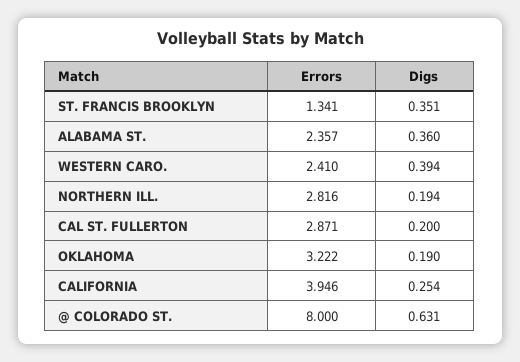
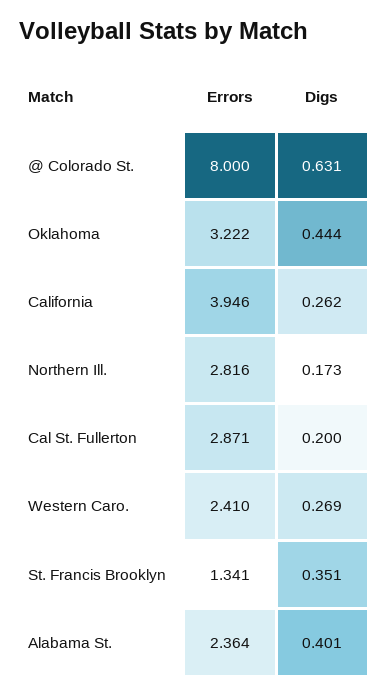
  {
    "Errors": {
      "ST. FRANCIS BROOKLYN": 1.341,
-     "ALABAMA ST.": 2.357,
+     "ALABAMA ST.": 2.364,
      "WESTERN CARO.": 2.41,
      "NORTHERN ILL.": 2.816,
      "CAL ST. FULLERTON": 2.871,
      "OKLAHOMA": 3.222,
      "CALIFORNIA": 3.946,
      "@ COLORADO ST.": 8
    },
    "Digs": {
      "ST. FRANCIS BROOKLYN": 0.351,
-     "ALABAMA ST.": 0.36,
+     "ALABAMA ST.": 0.401,
-     "WESTERN CARO.": 0.394,
+     "WESTERN CARO.": 0.269,
-     "NORTHERN ILL.": 0.194,
+     "NORTHERN ILL.": 0.173,
      "CAL ST. FULLERTON": 0.2,
-     "OKLAHOMA": 0.19,
+     "OKLAHOMA": 0.444,
-     "CALIFORNIA": 0.254,
+     "CALIFORNIA": 0.262,
      "@ COLORADO ST.": 0.631
    }
  }

